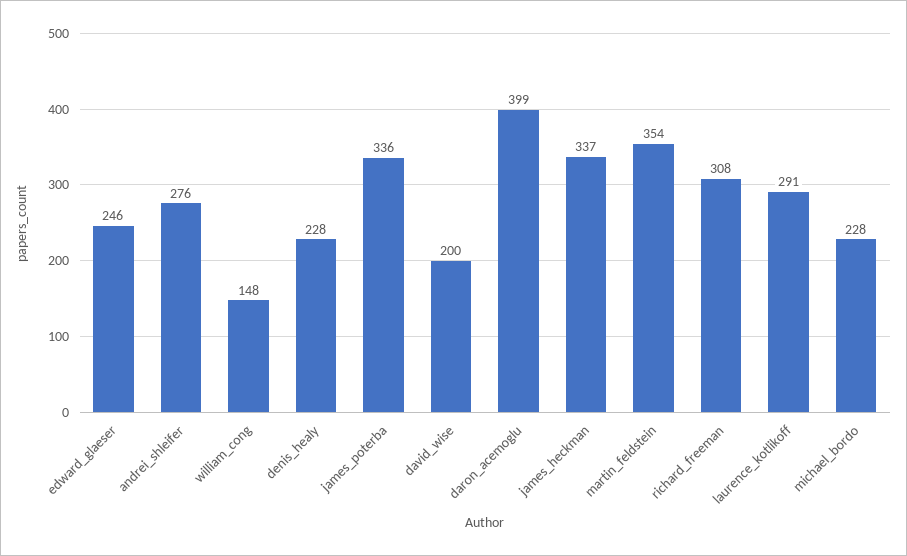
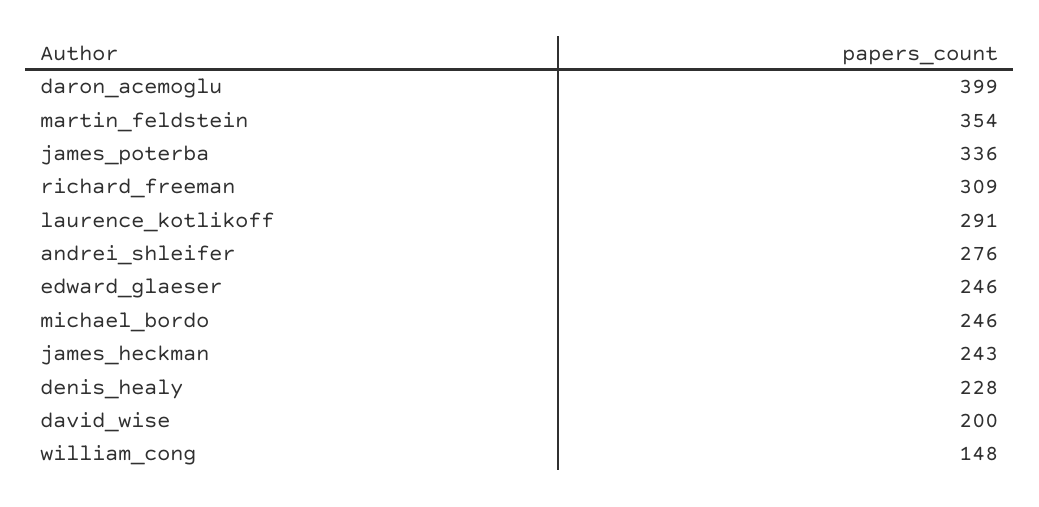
  {
    "edward_glaeser": 246,
    "andrei_shleifer": 276,
    "william_cong": 148,
    "denis_healy": 228,
    "james_poterba": 336,
    "david_wise": 200,
    "daron_acemoglu": 399,
-   "james_heckman": 337,
+   "james_heckman": 243,
    "martin_feldstein": 354,
-   "richard_freeman": 308,
+   "richard_freeman": 309,
    "laurence_kotlikoff": 291,
-   "michael_bordo": 228
+   "michael_bordo": 246
  }

